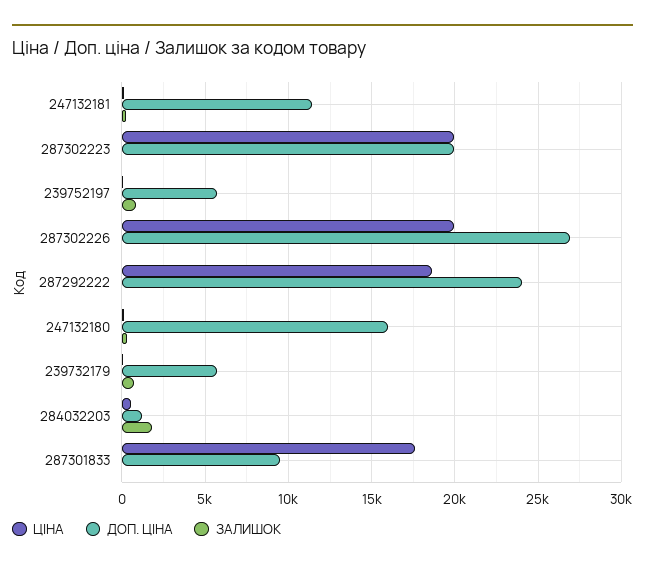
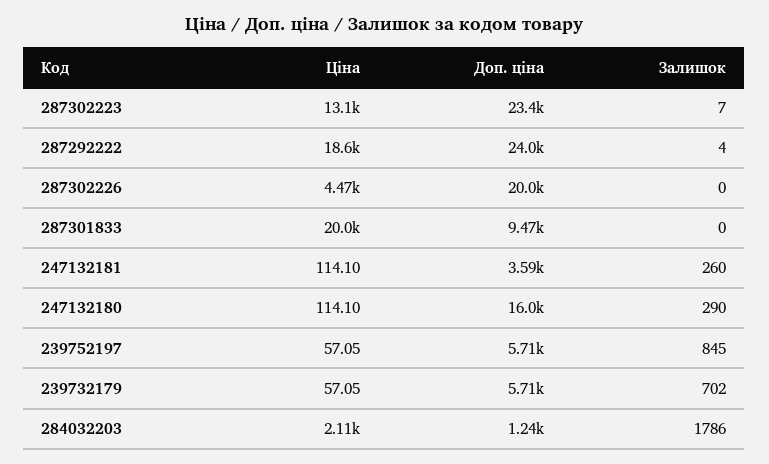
  {
    "ЦІНА": {
      "247132181": 114.1,
-     "287302223": 20000,
+     "287302223": 13100,
      "239752197": 57.05,
-     "287302226": 20000,
+     "287302226": 4470,
      "287292222": 18600,
      "247132180": 114.1,
      "239732179": 57.05,
-     "284032203": 500,
+     "284032203": 2110,
-     "287301833": 17500
+     "287301833": 20000
    },
    "ДОП. ЦІНА": {
-     "247132181": 11500,
+     "247132181": 3590,
-     "287302223": 20000,
+     "287302223": 23400,
      "239752197": 5710,
-     "287302226": 27000,
+     "287302226": 20000,
      "287292222": 24000,
      "247132180": 16000,
      "239732179": 5710,
      "284032203": 1240,
      "287301833": 9470
    },
    "ЗАЛИШОК": {
      "247132181": 260,
      "287302223": 7,
      "239752197": 845,
      "287302226": 0,
      "287292222": 4,
      "247132180": 290,
      "239732179": 702,
      "284032203": 1786,
      "287301833": 0
    }
  }

